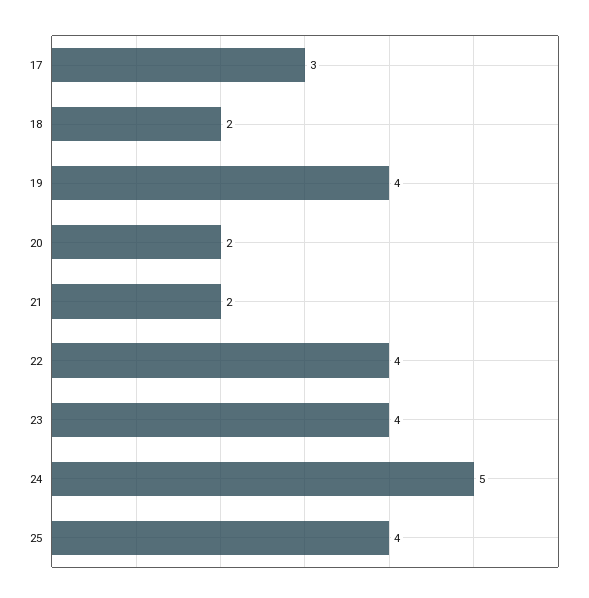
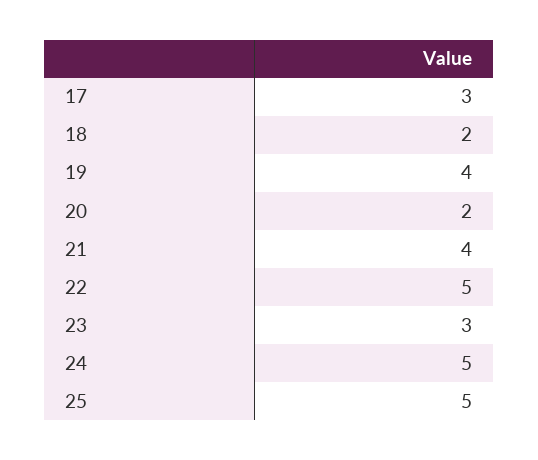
  {
    "17": 3,
    "18": 2,
    "19": 4,
    "20": 2,
-   "21": 2,
+   "21": 4,
-   "22": 4,
+   "22": 5,
-   "23": 4,
+   "23": 3,
    "24": 5,
-   "25": 4
+   "25": 5
  }

